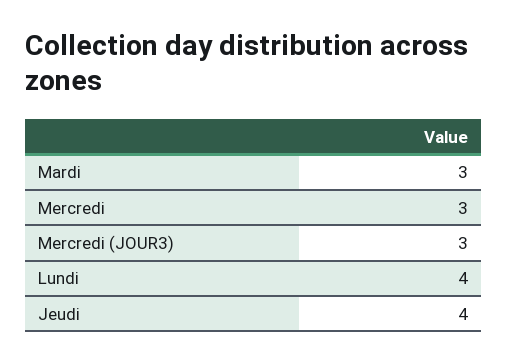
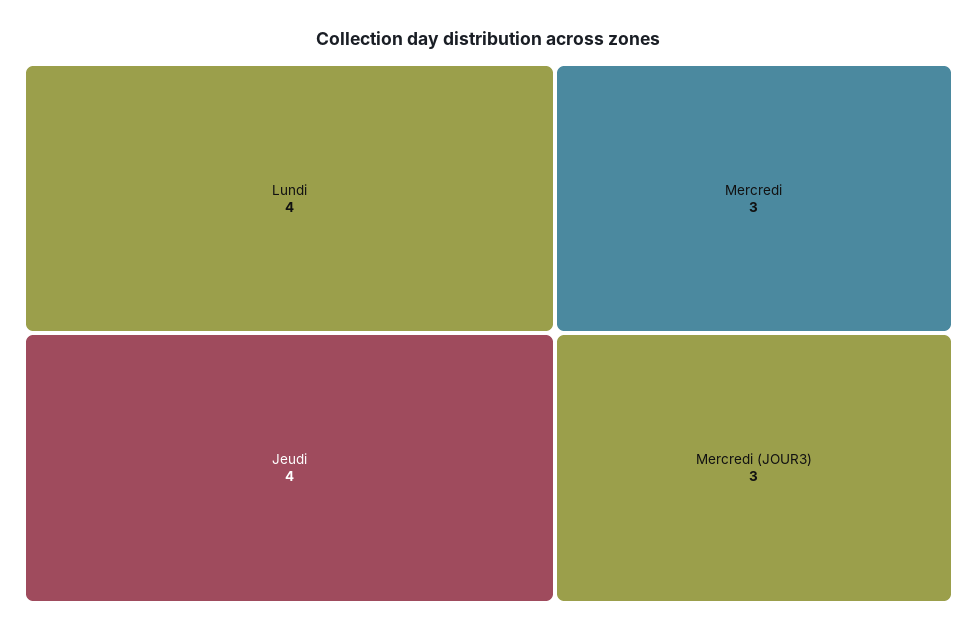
  {
-   "Mardi": 3,
    "Mercredi": 3,
    "Mercredi (JOUR3)": 3,
    "Lundi": 4,
    "Jeudi": 4
  }

